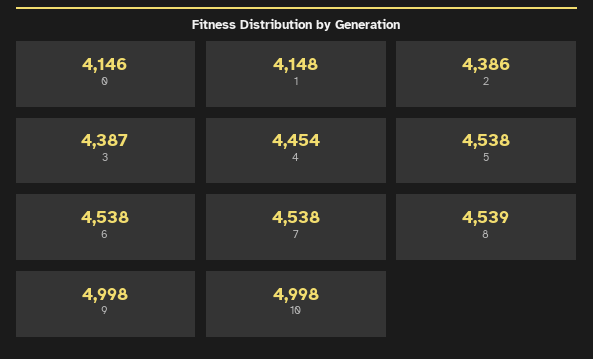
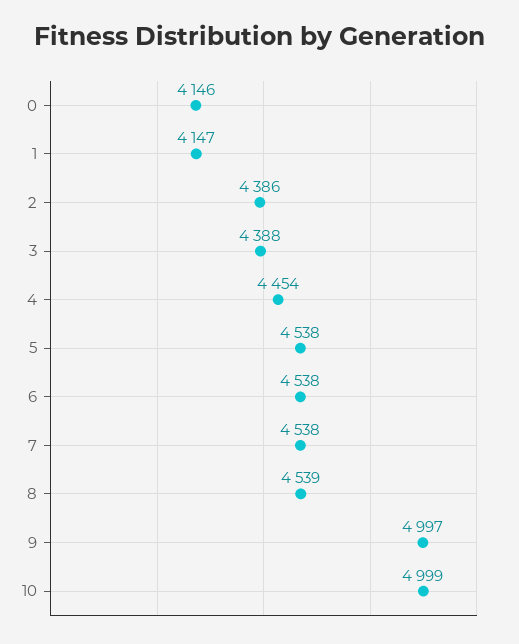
  {
    "0": 4146,
-   "1": 4148,
+   "1": 4147,
    "2": 4386,
-   "3": 4387,
+   "3": 4388,
    "4": 4454,
    "5": 4538,
    "6": 4538,
    "7": 4538,
    "8": 4539,
-   "9": 4998,
+   "9": 4997,
-   "10": 4998
+   "10": 4999
  }

